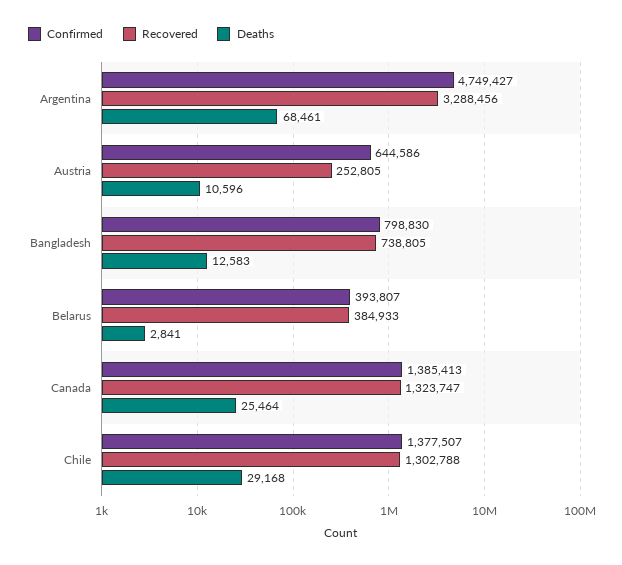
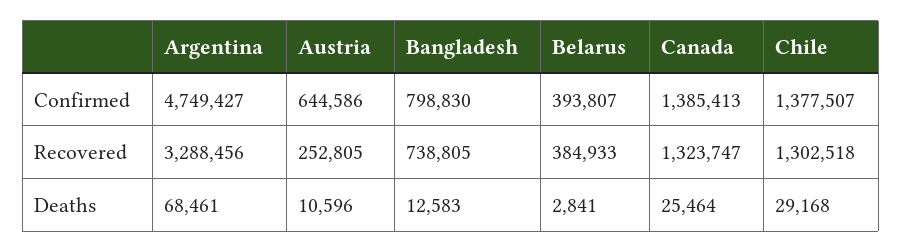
  {
    "Confirmed": {
      "Argentina": 4749427,
      "Austria": 644586,
      "Bangladesh": 798830,
      "Belarus": 393807,
      "Canada": 1385413,
      "Chile": 1377507
    },
    "Recovered": {
      "Argentina": 3288456,
      "Austria": 252805,
      "Bangladesh": 738805,
      "Belarus": 384933,
      "Canada": 1323747,
-     "Chile": 1302788
+     "Chile": 1302518
    },
    "Deaths": {
      "Argentina": 68461,
      "Austria": 10596,
      "Bangladesh": 12583,
      "Belarus": 2841,
      "Canada": 25464,
      "Chile": 29168
    }
  }

